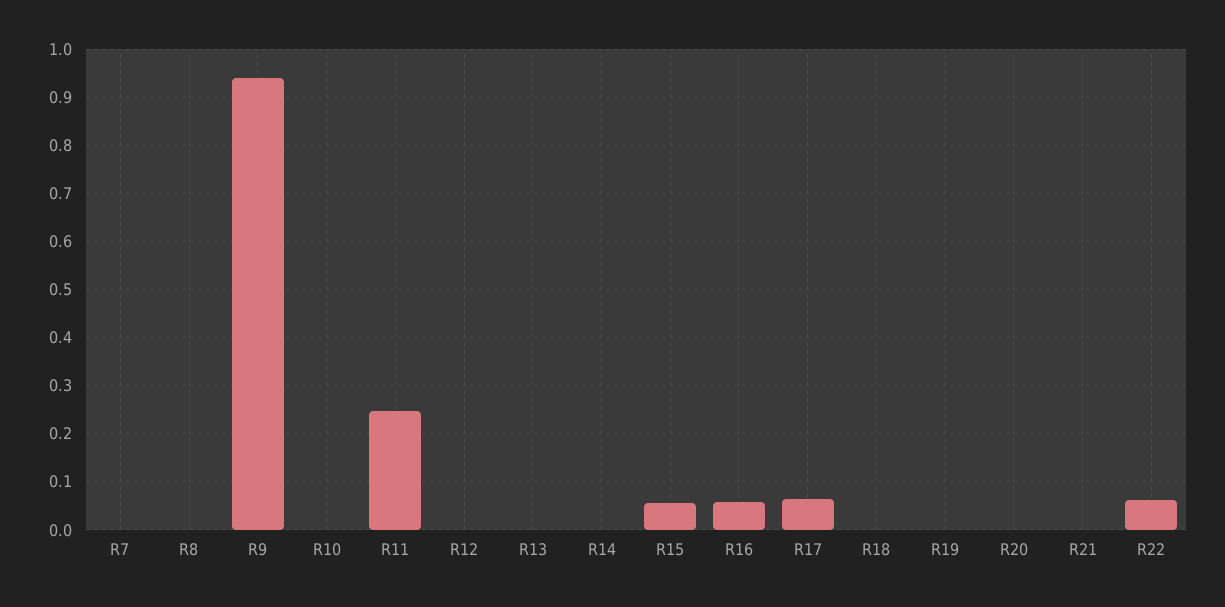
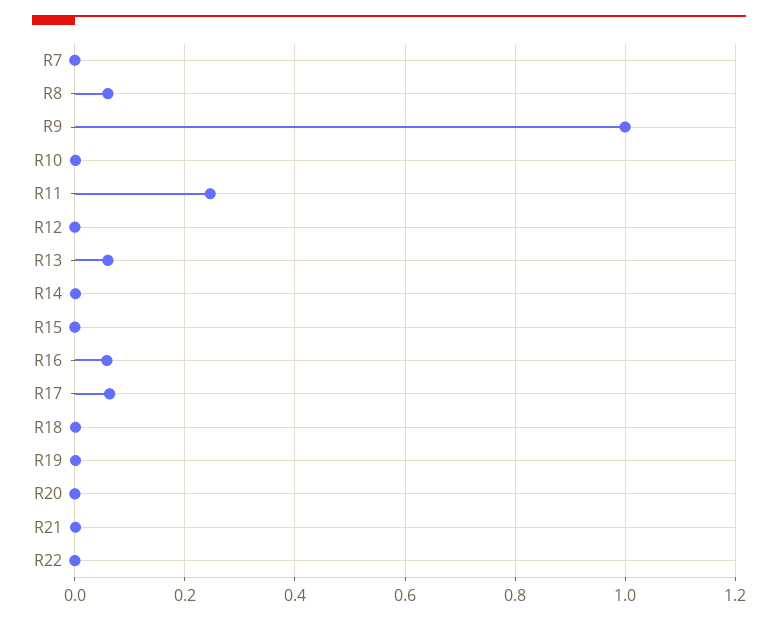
  {
    "R7": 0,
-   "R8": 0,
+   "R8": 0.06,
-   "R9": 0.94,
+   "R9": 1,
    "R10": 0,
    "R11": 0.24,
    "R12": 0,
-   "R13": 0,
+   "R13": 0.06,
    "R14": 0,
-   "R15": 0.06,
+   "R15": 0,
    "R16": 0.06,
    "R17": 0.06,
    "R18": 0,
    "R19": 0,
    "R20": 0,
    "R21": 0,
-   "R22": 0.06
+   "R22": 0
  }

